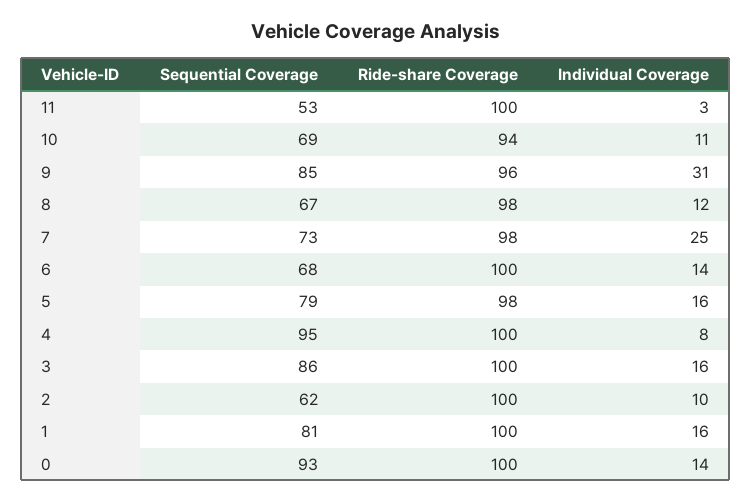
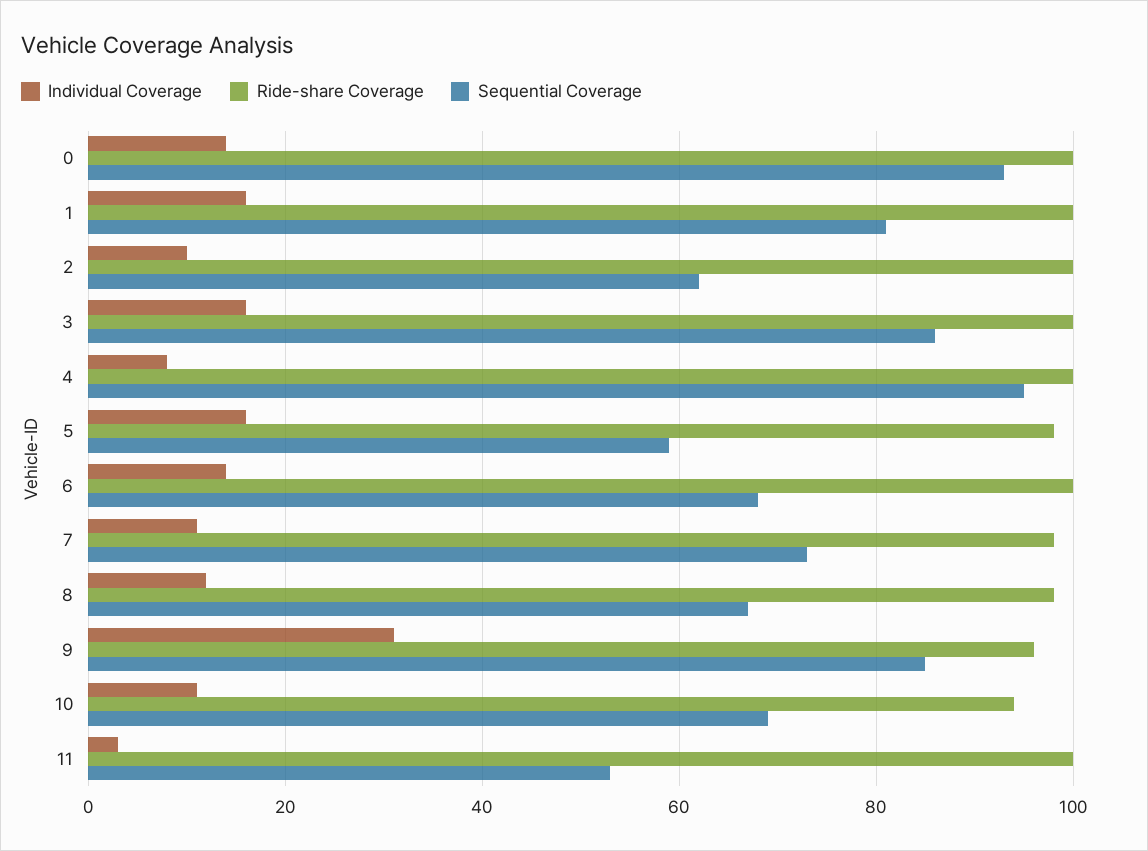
  {
    "Sequential Coverage": {
      "11": 53,
      "10": 69,
      "9": 85,
      "8": 67,
      "7": 73,
      "6": 68,
-     "5": 79,
+     "5": 60,
      "4": 95,
      "3": 86,
      "2": 62,
      "1": 81,
      "0": 93
    },
    "Ride-share Coverage": {
      "11": 100,
      "10": 94,
      "9": 96,
      "8": 98,
      "7": 98,
      "6": 100,
      "5": 98,
      "4": 100,
      "3": 100,
      "2": 100,
      "1": 100,
      "0": 100
    },
    "Individual Coverage": {
      "11": 3,
      "10": 11,
      "9": 31,
      "8": 12,
-     "7": 25,
+     "7": 10,
      "6": 14,
      "5": 16,
      "4": 8,
      "3": 16,
      "2": 10,
      "1": 16,
      "0": 14
    }
  }

